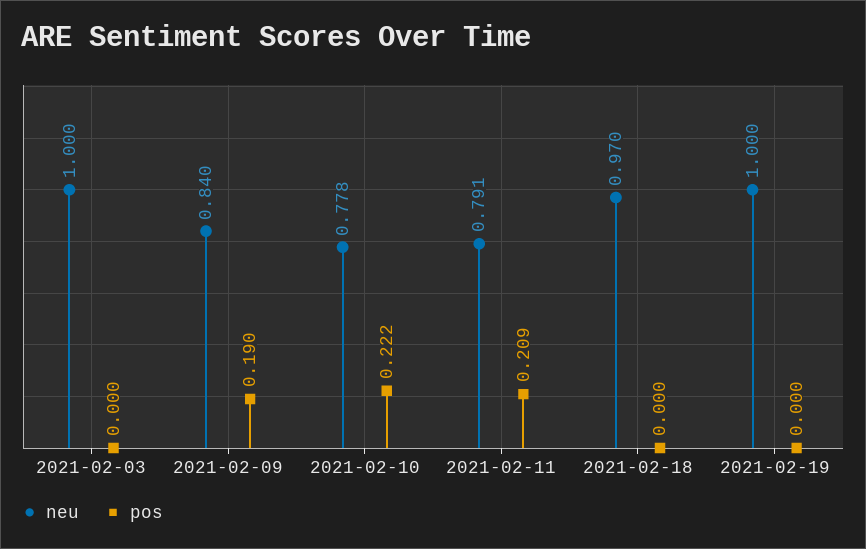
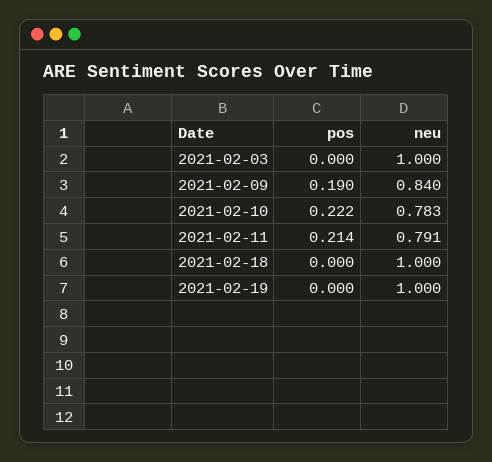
  {
    "neu": {
      "2021-02-03": 1,
      "2021-02-09": 0.84,
-     "2021-02-10": 0.778,
+     "2021-02-10": 0.783,
      "2021-02-11": 0.791,
-     "2021-02-18": 0.97,
+     "2021-02-18": 1,
      "2021-02-19": 1
    },
    "pos": {
      "2021-02-03": 0,
      "2021-02-09": 0.19,
      "2021-02-10": 0.222,
-     "2021-02-11": 0.209,
+     "2021-02-11": 0.214,
      "2021-02-18": 0,
      "2021-02-19": 0
    }
  }

